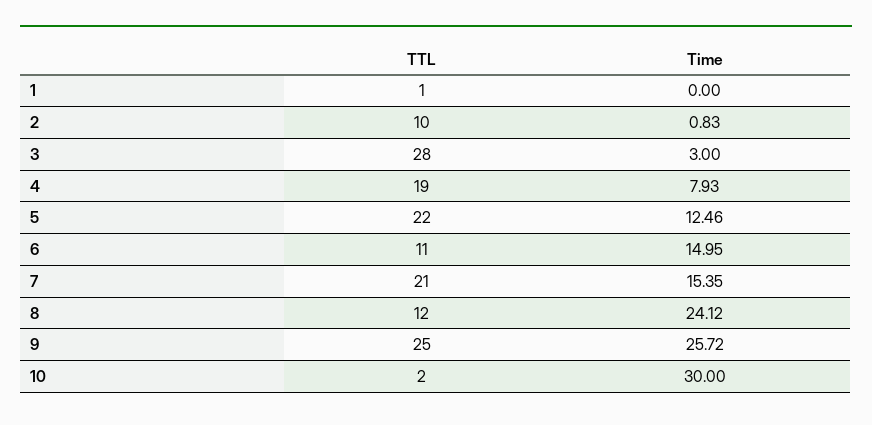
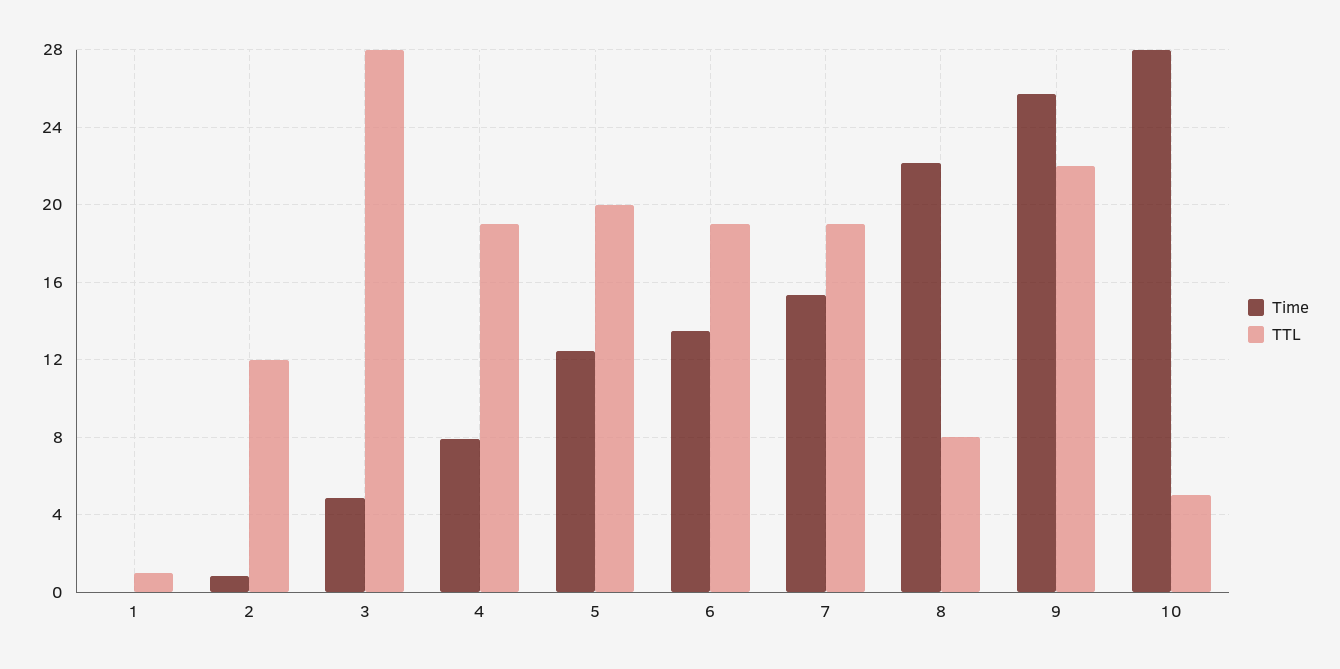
  {
    "TTL": {
      "1": 1,
-     "2": 10,
+     "2": 12,
      "3": 28,
      "4": 19,
-     "5": 22,
+     "5": 20,
-     "6": 11,
+     "6": 19,
-     "7": 21,
+     "7": 19,
-     "8": 12,
+     "8": 8,
-     "9": 25,
+     "9": 22,
-     "10": 2
+     "10": 5
    },
    "Time": {
      "1": 0,
      "2": 0.83,
-     "3": 3,
+     "3": 5,
      "4": 7.93,
      "5": 12.46,
-     "6": 14.95,
+     "6": 13.5,
      "7": 15.35,
-     "8": 24.12,
+     "8": 22,
      "9": 25.72,
-     "10": 30
+     "10": 28
    }
  }

